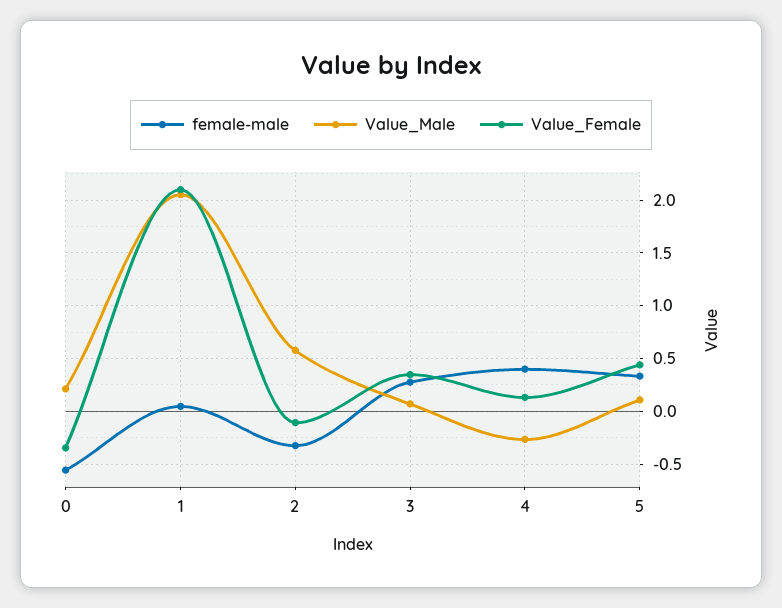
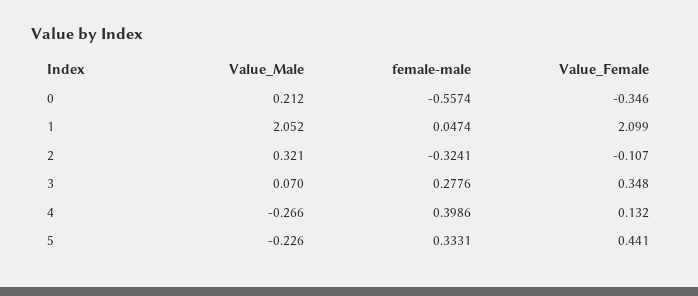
  {
    "female-male": {
      "0": -0.5574,
      "1": 0.0474,
      "2": -0.3241,
      "3": 0.2776,
      "4": 0.3986,
      "5": 0.3331
    },
    "Value_Male": {
      "0": 0.212,
      "1": 2.052,
-     "2": 0.6,
+     "2": 0.321,
      "3": 0.07,
      "4": -0.266,
-     "5": 0.1
+     "5": -0.226
    },
    "Value_Female": {
      "0": -0.346,
      "1": 2.099,
      "2": -0.107,
      "3": 0.348,
      "4": 0.132,
      "5": 0.441
    }
  }

